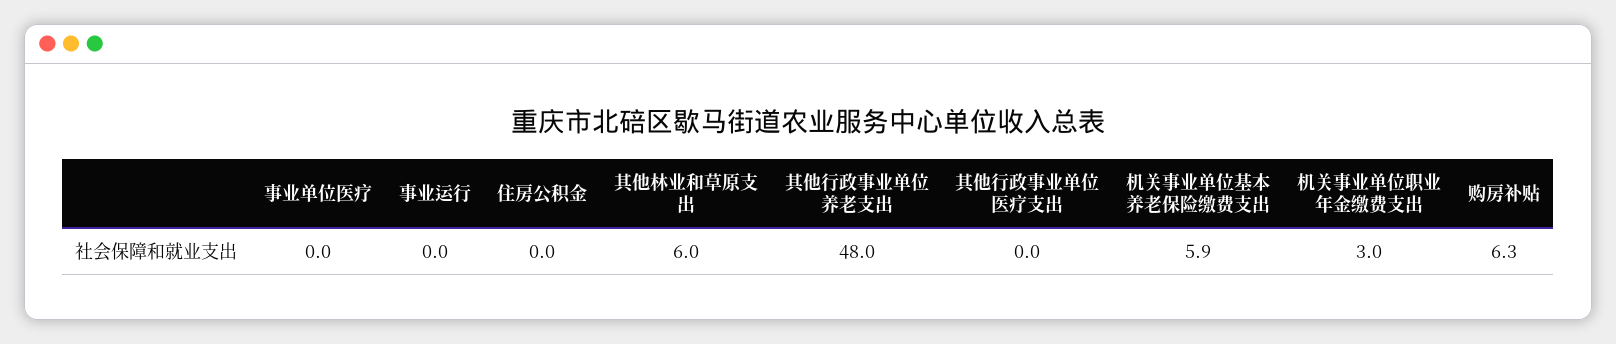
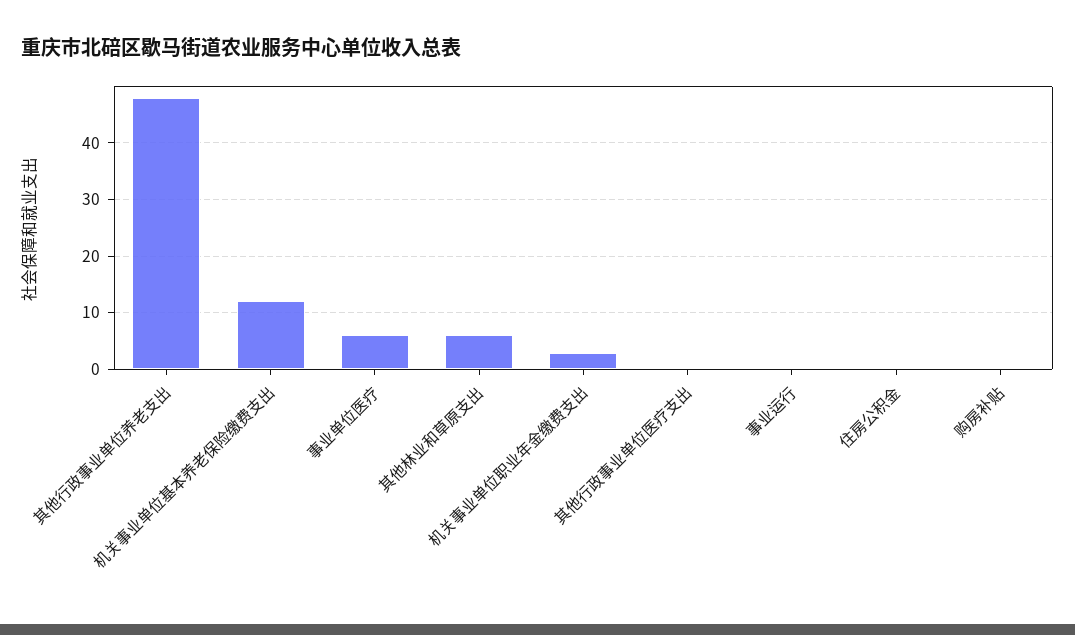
  {
-   "事业单位医疗": 0,
+   "事业单位医疗": 6,
    "事业运行": 0,
    "住房公积金": 0,
    "其他林业和草原支出": 6,
    "其他行政事业单位养老支出": 48,
    "其他行政事业单位医疗支出": 0,
-   "机关事业单位基本养老保险缴费支出": 5.9,
+   "机关事业单位基本养老保险缴费支出": 12,
    "机关事业单位职业年金缴费支出": 3,
-   "购房补贴": 6.3
+   "购房补贴": 0
  }

